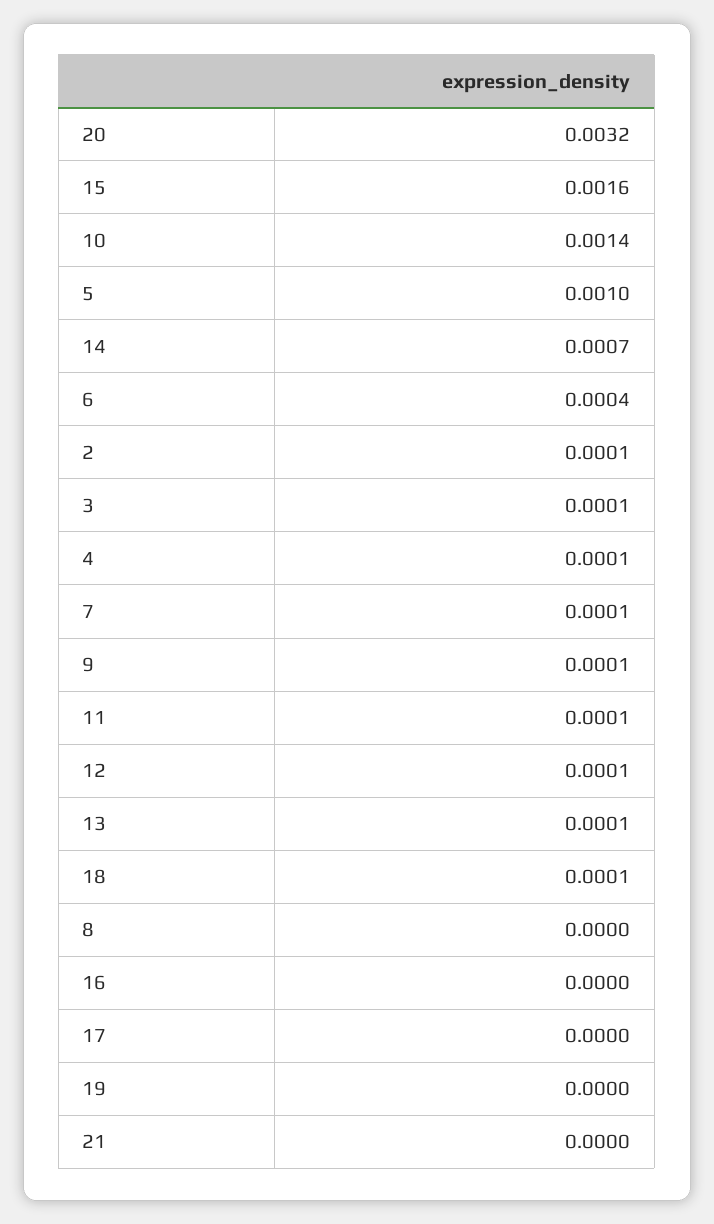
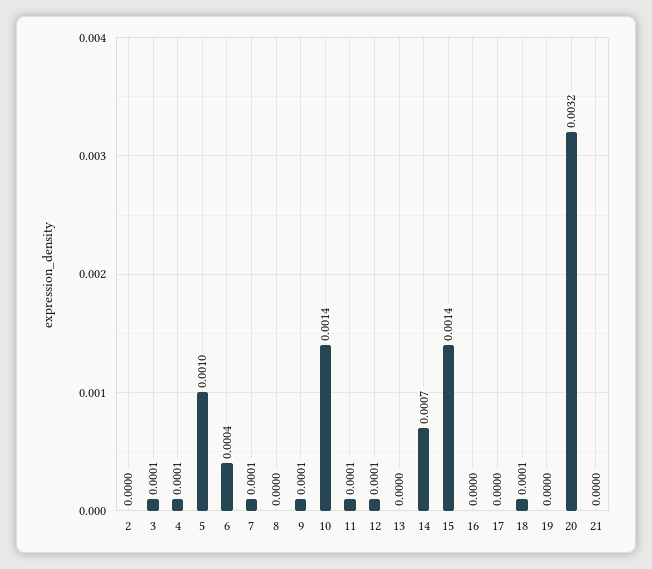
  {
    "20": 0.0032,
-   "15": 0.0016,
+   "15": 0.0014,
    "10": 0.0014,
    "5": 0.001,
    "14": 0.0007,
    "6": 0.0004,
-   "2": 0.0001,
+   "2": 0,
    "3": 0.0001,
    "4": 0.0001,
    "7": 0.0001,
    "9": 0.0001,
    "11": 0.0001,
    "12": 0.0001,
-   "13": 0.0001,
+   "13": 0,
    "18": 0.0001,
    "8": 0,
    "16": 0,
    "17": 0,
    "19": 0,
    "21": 0
  }

